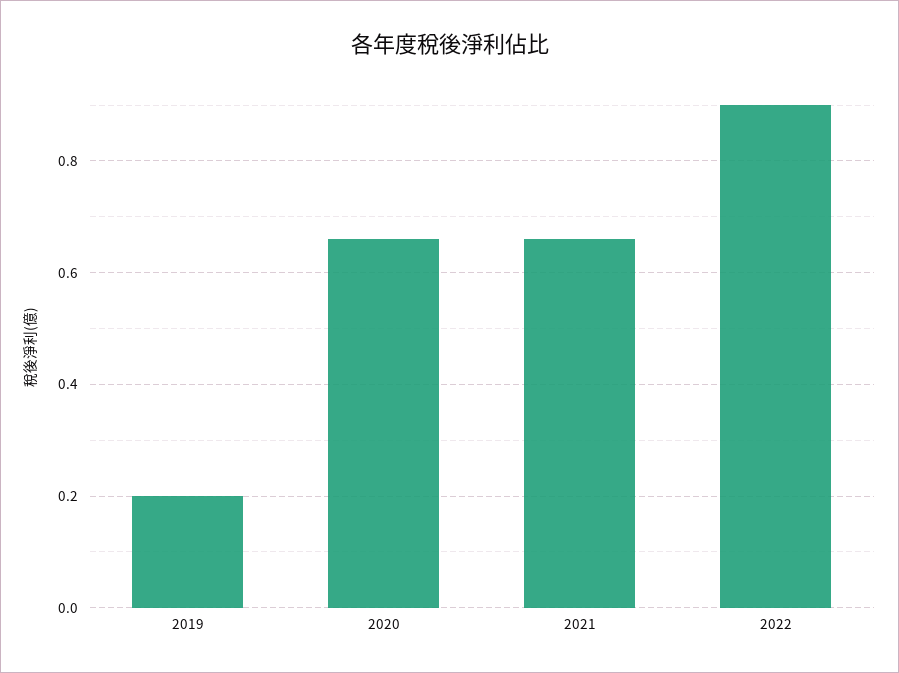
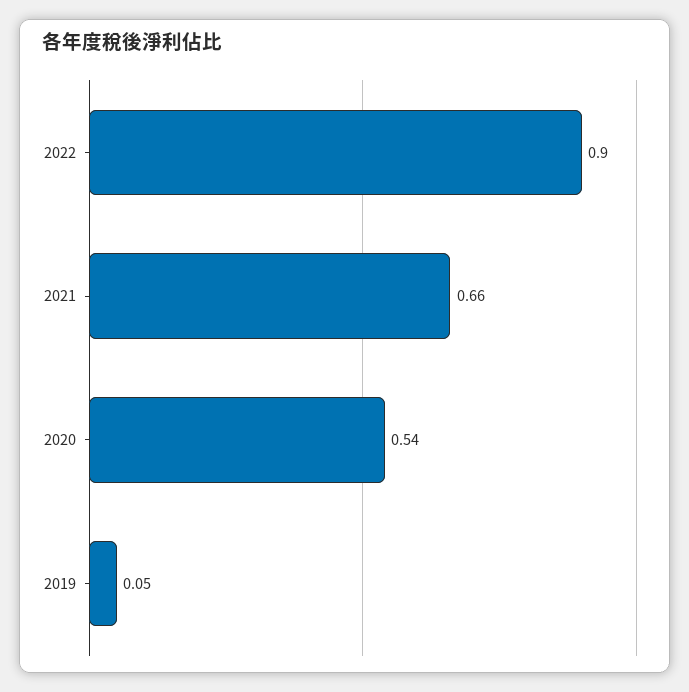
  {
-   "2019": 0.2,
+   "2019": 0.05,
-   "2020": 0.65,
+   "2020": 0.54,
    "2021": 0.66,
    "2022": 0.9
  }

